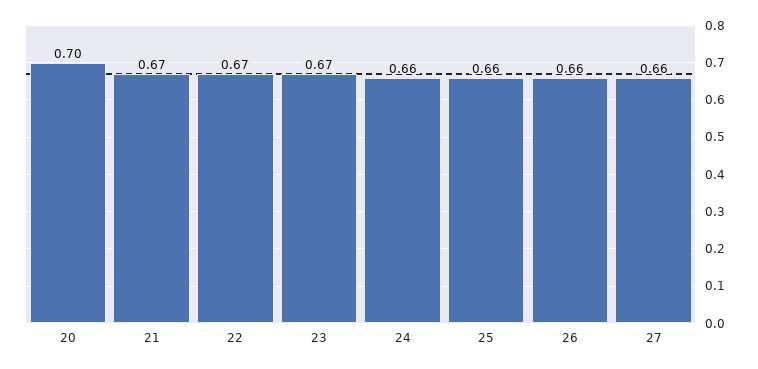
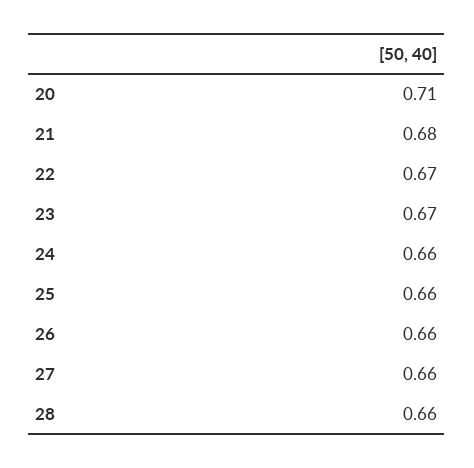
  {
-   "20": 0.7,
+   "20": 0.71,
-   "21": 0.67,
+   "21": 0.68,
    "22": 0.67,
    "23": 0.67,
    "24": 0.66,
    "25": 0.66,
    "26": 0.66,
-   "27": 0.66
+   "27": 0.66,
+   "28": 0.66
  }

